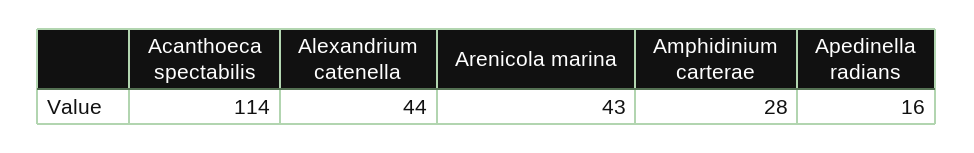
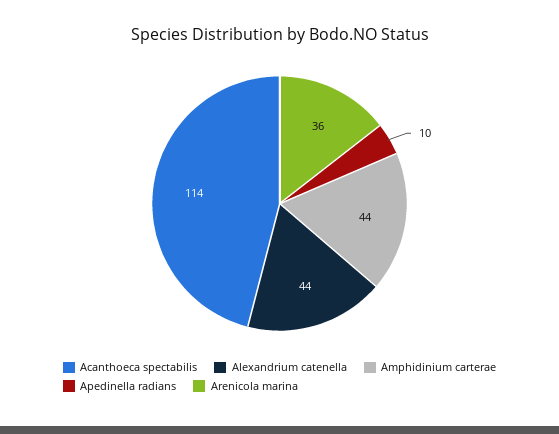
  {
    "Acanthoeca spectabilis": 114,
    "Alexandrium catenella": 44,
-   "Arenicola marina": 43,
+   "Arenicola marina": 36,
-   "Amphidinium carterae": 28,
+   "Amphidinium carterae": 44,
-   "Apedinella radians": 16
+   "Apedinella radians": 10
  }

